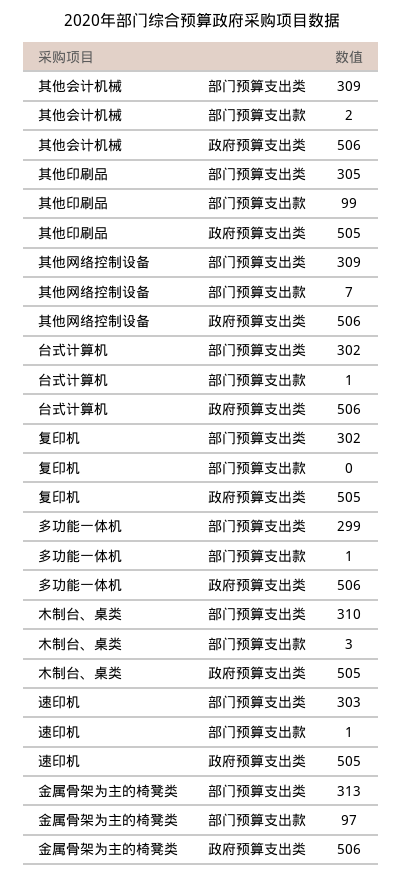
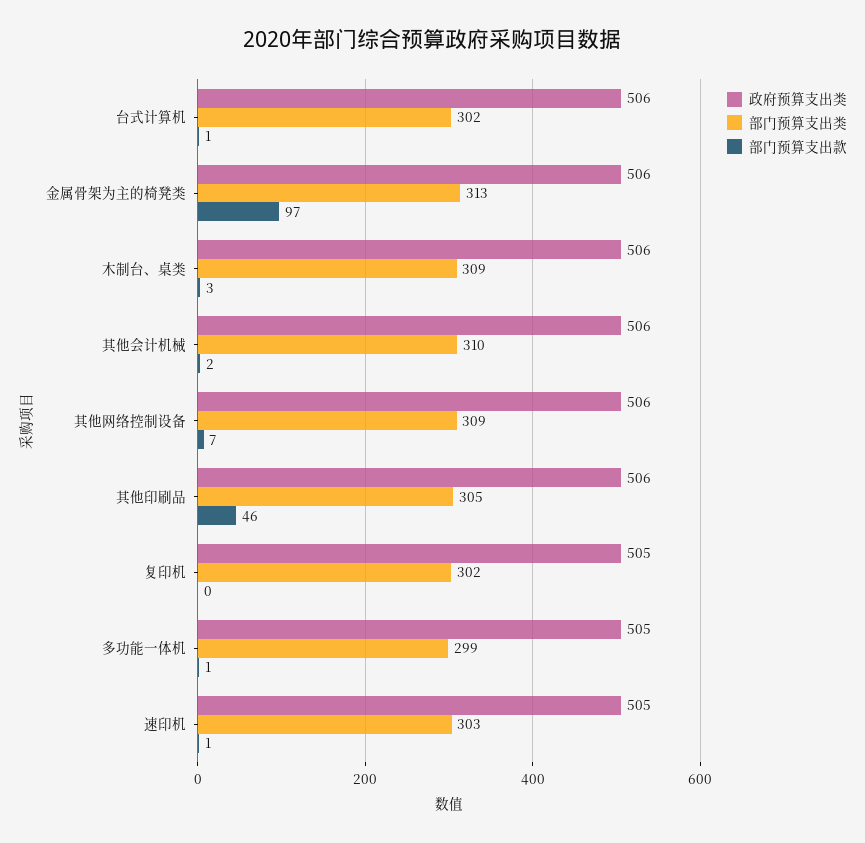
  {
    "部门预算支出类": {
-     "其他会计机械": 309,
+     "其他会计机械": 310,
      "其他印刷品": 305,
      "其他网络控制设备": 309,
      "台式计算机": 302,
      "复印机": 302,
      "多功能一体机": 299,
-     "木制台、桌类": 310,
+     "木制台、桌类": 309,
      "速印机": 303,
      "金属骨架为主的椅凳类": 313
    },
    "部门预算支出款": {
      "其他会计机械": 2,
-     "其他印刷品": 99,
+     "其他印刷品": 46,
      "其他网络控制设备": 7,
      "台式计算机": 1,
      "复印机": 0,
      "多功能一体机": 1,
      "木制台、桌类": 3,
      "速印机": 1,
      "金属骨架为主的椅凳类": 97
    },
    "政府预算支出类": {
      "其他会计机械": 506,
-     "其他印刷品": 505,
+     "其他印刷品": 506,
      "其他网络控制设备": 506,
      "台式计算机": 506,
      "复印机": 505,
-     "多功能一体机": 506,
+     "多功能一体机": 505,
-     "木制台、桌类": 505,
+     "木制台、桌类": 506,
      "速印机": 505,
      "金属骨架为主的椅凳类": 506
    }
  }

